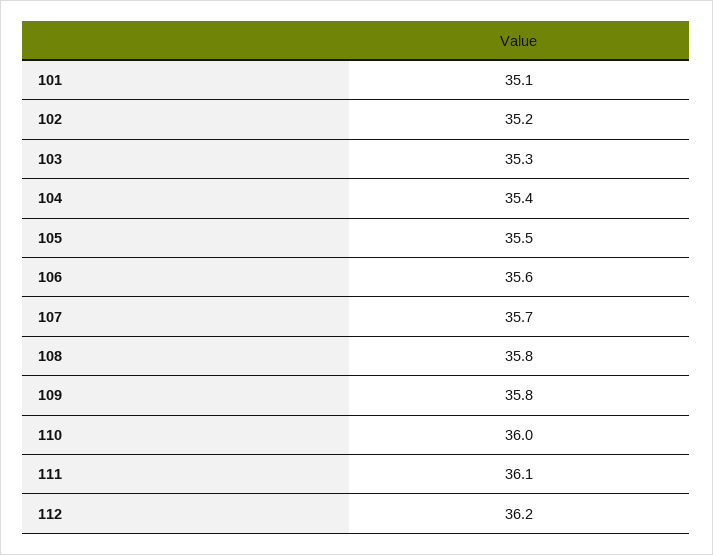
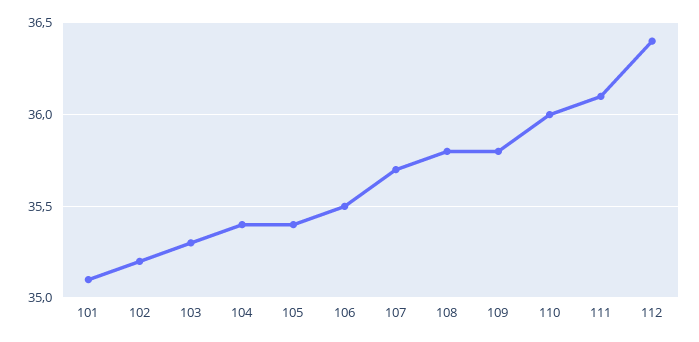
  {
    "101": 35.1,
    "102": 35.2,
    "103": 35.3,
    "104": 35.4,
-   "105": 35.5,
+   "105": 35.4,
-   "106": 35.6,
+   "106": 35.5,
    "107": 35.7,
    "108": 35.8,
    "109": 35.8,
    "110": 36,
    "111": 36.1,
-   "112": 36.2
+   "112": 36.4
  }

